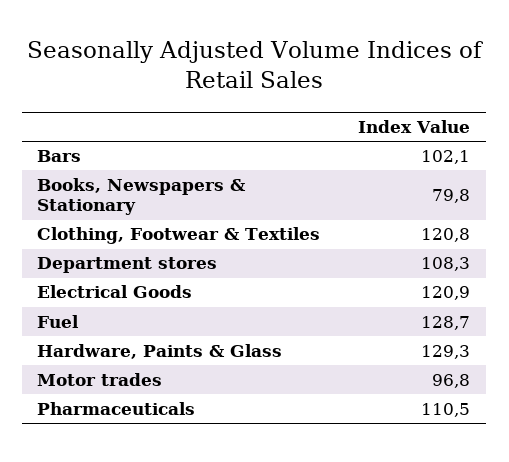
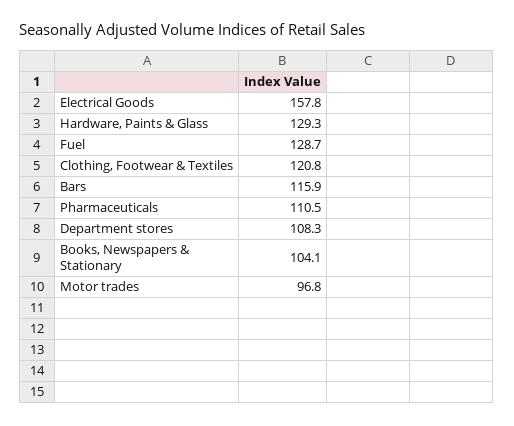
  {
-   "Bars": 102.1,
+   "Bars": 115.9,
-   "Books, Newspapers & Stationary": 79.8,
+   "Books, Newspapers & Stationary": 104.1,
    "Clothing, Footwear & Textiles": 120.8,
    "Department stores": 108.3,
-   "Electrical Goods": 120.9,
+   "Electrical Goods": 157.8,
    "Fuel": 128.7,
    "Hardware, Paints & Glass": 129.3,
    "Motor trades": 96.8,
    "Pharmaceuticals": 110.5
  }

